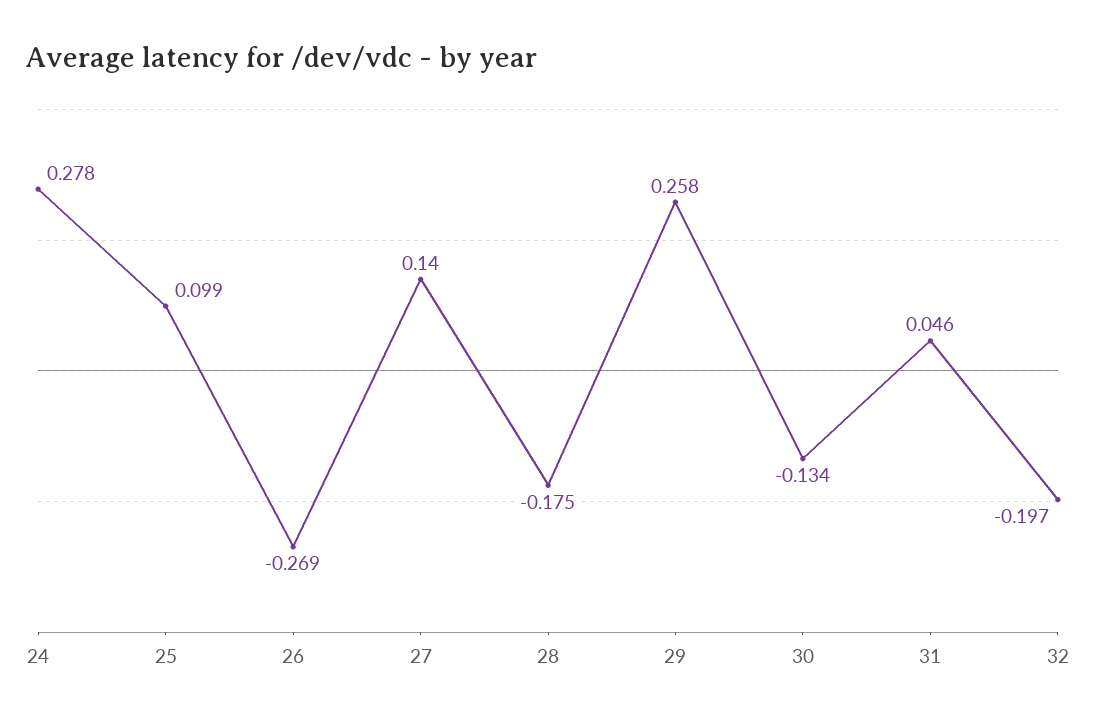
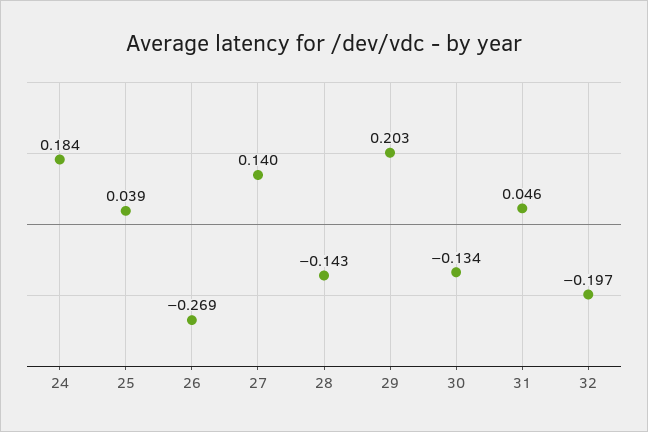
  {
-   "24": 0.278,
+   "24": 0.184,
-   "25": 0.099,
+   "25": 0.039,
    "26": -0.269,
    "27": 0.14,
-   "28": -0.175,
+   "28": -0.143,
-   "29": 0.258,
+   "29": 0.203,
    "30": -0.134,
    "31": 0.046,
    "32": -0.197
  }

